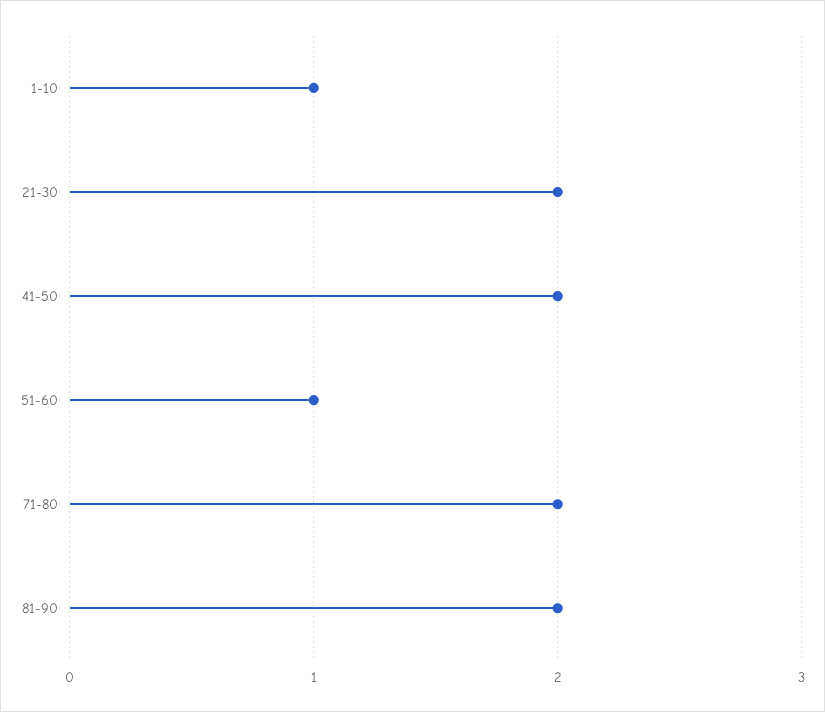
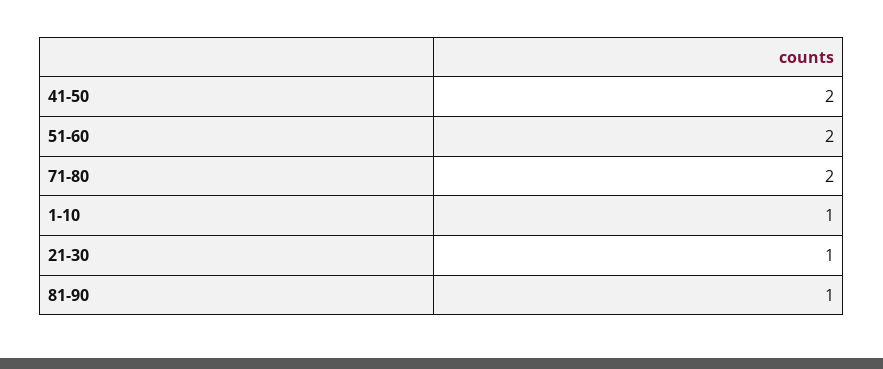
  {
    "1-10": 1,
-   "21-30": 2,
+   "21-30": 1,
    "41-50": 2,
-   "51-60": 1,
+   "51-60": 2,
    "71-80": 2,
-   "81-90": 2
+   "81-90": 1
  }

